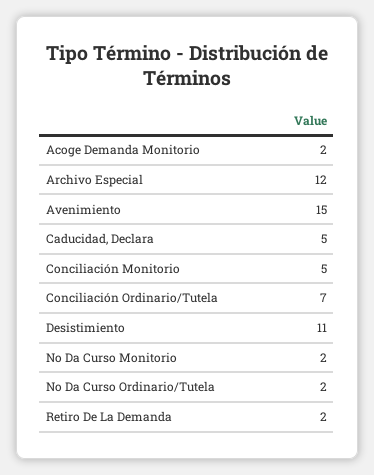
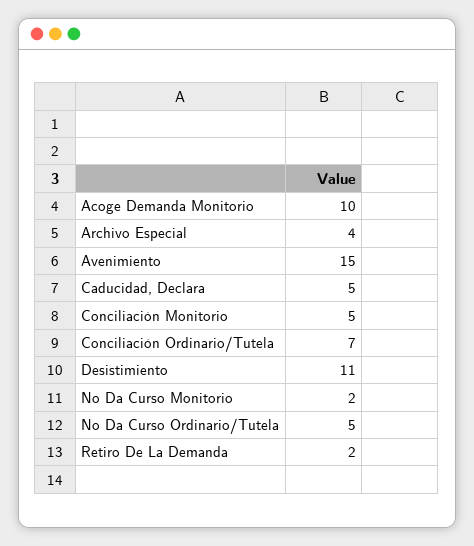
  {
-   "Acoge Demanda Monitorio": 2,
+   "Acoge Demanda Monitorio": 10,
-   "Archivo Especial": 12,
+   "Archivo Especial": 4,
    "Avenimiento": 15,
    "Caducidad, Declara": 5,
    "Conciliación Monitorio": 5,
    "Conciliación Ordinario/Tutela": 7,
    "Desistimiento": 11,
    "No Da Curso Monitorio": 2,
-   "No Da Curso Ordinario/Tutela": 2,
+   "No Da Curso Ordinario/Tutela": 5,
    "Retiro De La Demanda": 2
  }

